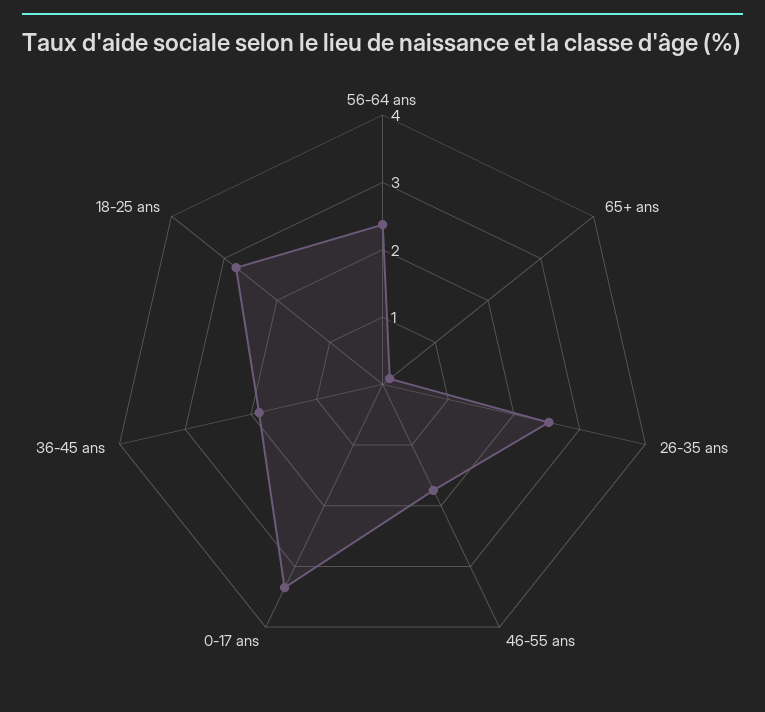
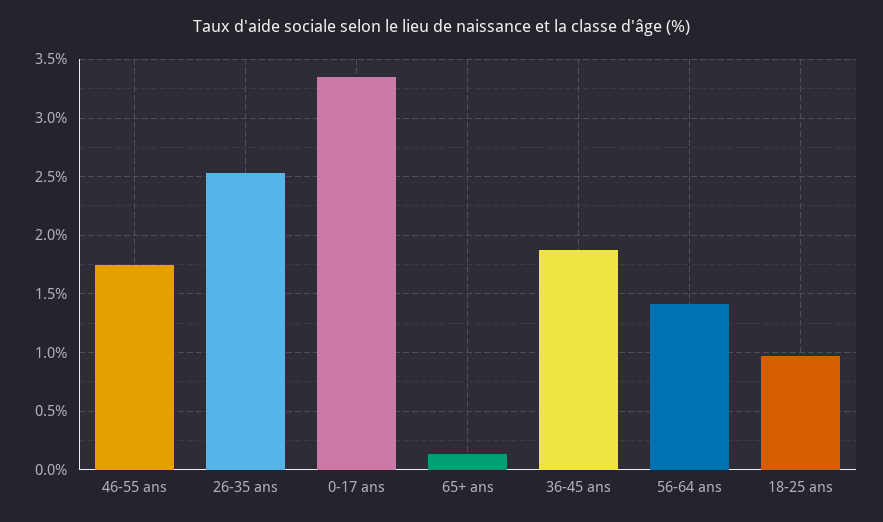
  {
-   "56-64 ans": 2.4,
+   "56-64 ans": 1.4,
    "65+ ans": 0.1,
    "26-35 ans": 2.5,
    "46-55 ans": 1.7,
    "0-17 ans": 3.3,
    "36-45 ans": 1.9,
-   "18-25 ans": 2.8
+   "18-25 ans": 1
  }

